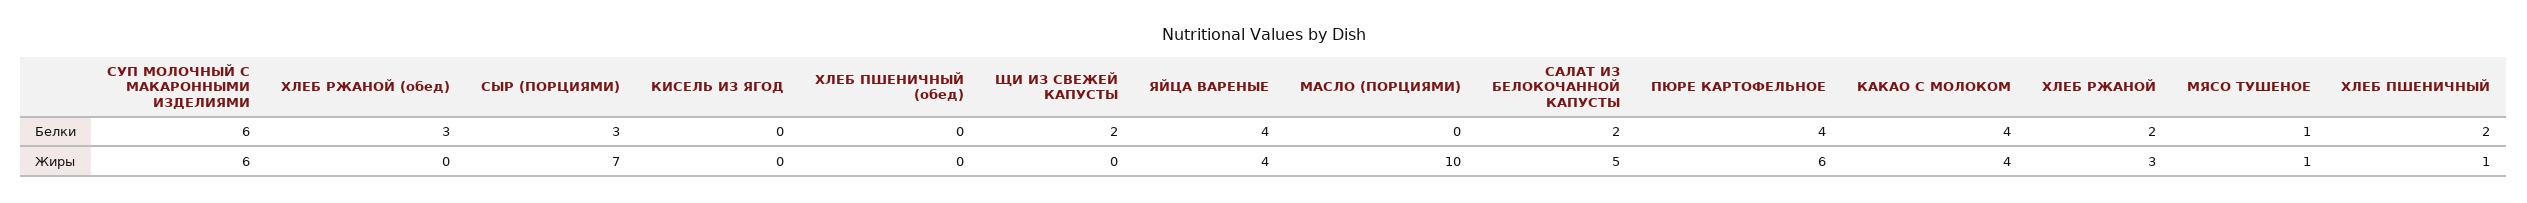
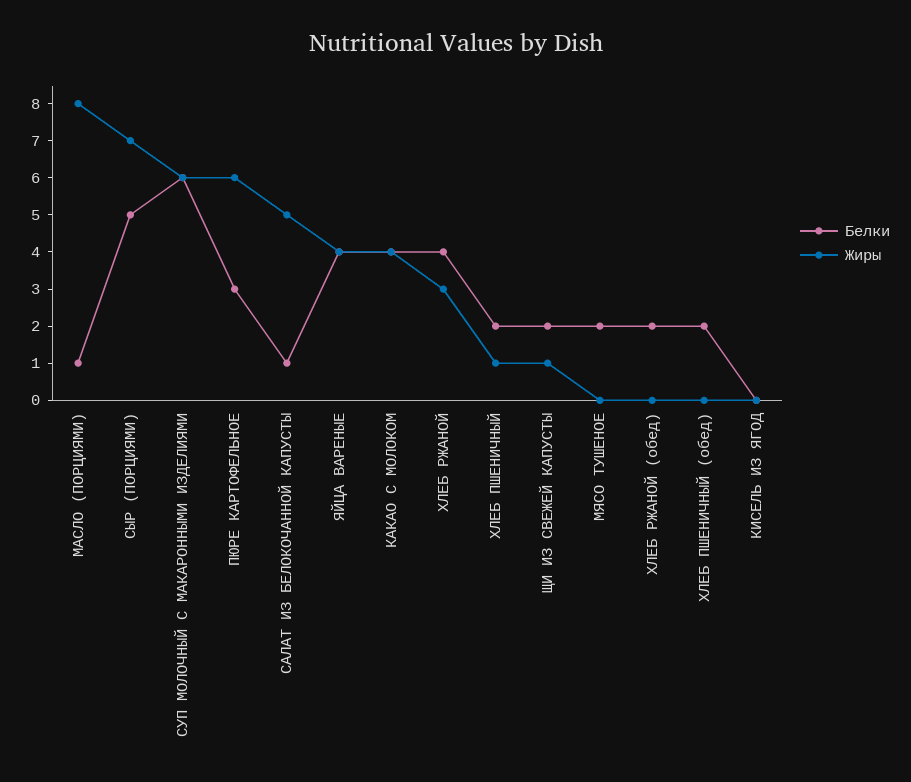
  {
    "Белки": {
      "СУП МОЛОЧНЫЙ С МАКАРОННЫМИ ИЗДЕЛИЯМИ": 6,
-     "ХЛЕБ РЖАНОЙ (обед)": 3,
+     "ХЛЕБ РЖАНОЙ (обед)": 2,
-     "СЫР (ПОРЦИЯМИ)": 3,
+     "СЫР (ПОРЦИЯМИ)": 5,
      "КИСЕЛЬ ИЗ ЯГОД": 0,
-     "ХЛЕБ ПШЕНИЧНЫЙ (обед)": 0,
+     "ХЛЕБ ПШЕНИЧНЫЙ (обед)": 2,
      "ЩИ ИЗ СВЕЖЕЙ КАПУСТЫ": 2,
      "ЯЙЦА ВАРЕНЫЕ": 4,
-     "МАСЛО (ПОРЦИЯМИ)": 0,
+     "МАСЛО (ПОРЦИЯМИ)": 1,
-     "САЛАТ ИЗ БЕЛОКОЧАННОЙ КАПУСТЫ": 2,
+     "САЛАТ ИЗ БЕЛОКОЧАННОЙ КАПУСТЫ": 1,
-     "ПЮРЕ КАРТОФЕЛЬНОЕ": 4,
+     "ПЮРЕ КАРТОФЕЛЬНОЕ": 3,
      "КАКАО С МОЛОКОМ": 4,
-     "ХЛЕБ РЖАНОЙ": 2,
+     "ХЛЕБ РЖАНОЙ": 4,
-     "МЯСО ТУШЕНОЕ": 1,
+     "МЯСО ТУШЕНОЕ": 2,
      "ХЛЕБ ПШЕНИЧНЫЙ": 2
    },
    "Жиры": {
      "СУП МОЛОЧНЫЙ С МАКАРОННЫМИ ИЗДЕЛИЯМИ": 6,
      "ХЛЕБ РЖАНОЙ (обед)": 0,
      "СЫР (ПОРЦИЯМИ)": 7,
      "КИСЕЛЬ ИЗ ЯГОД": 0,
      "ХЛЕБ ПШЕНИЧНЫЙ (обед)": 0,
-     "ЩИ ИЗ СВЕЖЕЙ КАПУСТЫ": 0,
+     "ЩИ ИЗ СВЕЖЕЙ КАПУСТЫ": 1,
      "ЯЙЦА ВАРЕНЫЕ": 4,
-     "МАСЛО (ПОРЦИЯМИ)": 10,
+     "МАСЛО (ПОРЦИЯМИ)": 8,
      "САЛАТ ИЗ БЕЛОКОЧАННОЙ КАПУСТЫ": 5,
      "ПЮРЕ КАРТОФЕЛЬНОЕ": 6,
      "КАКАО С МОЛОКОМ": 4,
      "ХЛЕБ РЖАНОЙ": 3,
-     "МЯСО ТУШЕНОЕ": 1,
+     "МЯСО ТУШЕНОЕ": 0,
      "ХЛЕБ ПШЕНИЧНЫЙ": 1
    }
  }

